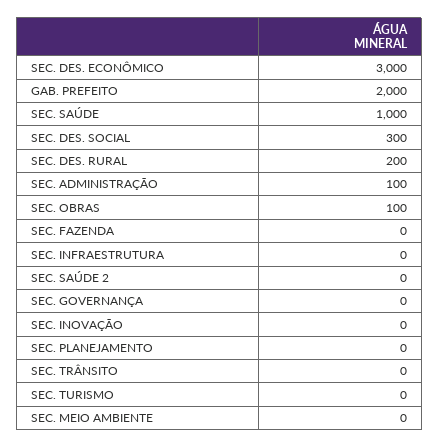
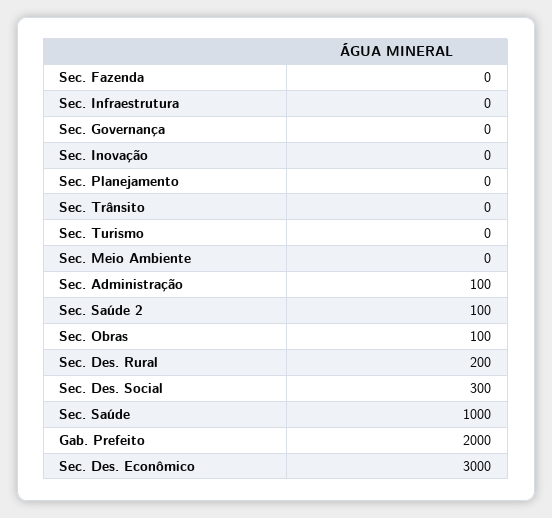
  {
    "SEC. DES. ECONÔMICO": 3000,
    "GAB. PREFEITO": 2000,
    "SEC. SAÚDE": 1000,
    "SEC. DES. SOCIAL": 300,
    "SEC. DES. RURAL": 200,
    "SEC. ADMINISTRAÇÃO": 100,
    "SEC. OBRAS": 100,
    "SEC. FAZENDA": 0,
    "SEC. INFRAESTRUTURA": 0,
-   "SEC. SAÚDE 2": 0,
+   "SEC. SAÚDE 2": 100,
    "SEC. GOVERNANÇA": 0,
    "SEC. INOVAÇÃO": 0,
    "SEC. PLANEJAMENTO": 0,
    "SEC. TRÂNSITO": 0,
    "SEC. TURISMO": 0,
    "SEC. MEIO AMBIENTE": 0
  }

